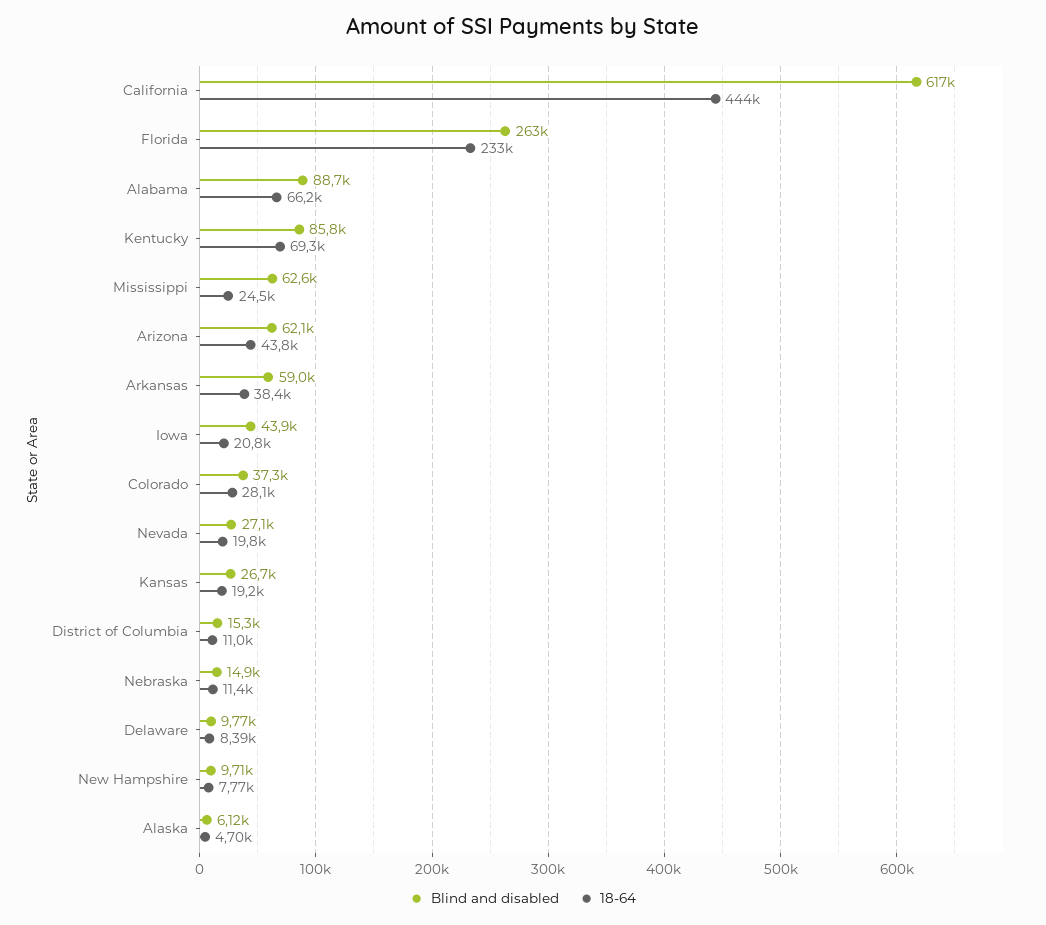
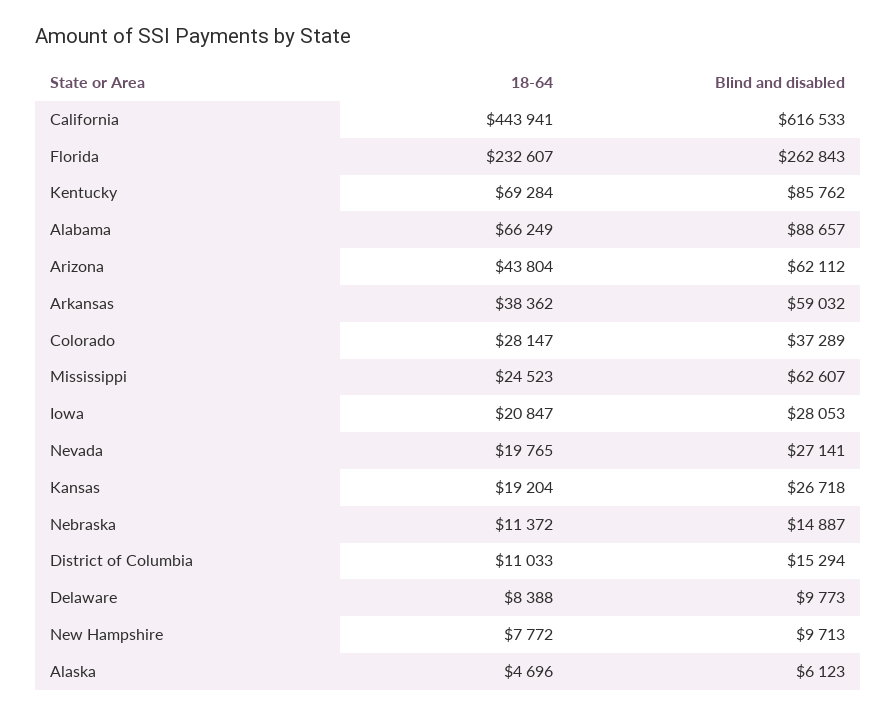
  {
    "Blind and disabled": {
      "California": 616533,
      "Florida": 262843,
      "Alabama": 88657,
      "Kentucky": 85762,
      "Mississippi": 62607,
      "Arizona": 62112,
      "Arkansas": 59032,
-     "Iowa": 43900,
+     "Iowa": 28053,
      "Colorado": 37289,
      "Nevada": 27141,
      "Kansas": 26718,
      "District of Columbia": 15294,
      "Nebraska": 14887,
      "Delaware": 9773,
      "New Hampshire": 9713,
      "Alaska": 6123
    },
    "18-64": {
      "California": 443941,
      "Florida": 232607,
      "Alabama": 66249,
      "Kentucky": 69284,
      "Mississippi": 24523,
      "Arizona": 43804,
      "Arkansas": 38362,
      "Iowa": 20847,
      "Colorado": 28147,
      "Nevada": 19765,
      "Kansas": 19204,
      "District of Columbia": 11033,
      "Nebraska": 11372,
      "Delaware": 8388,
      "New Hampshire": 7772,
      "Alaska": 4696
    }
  }

